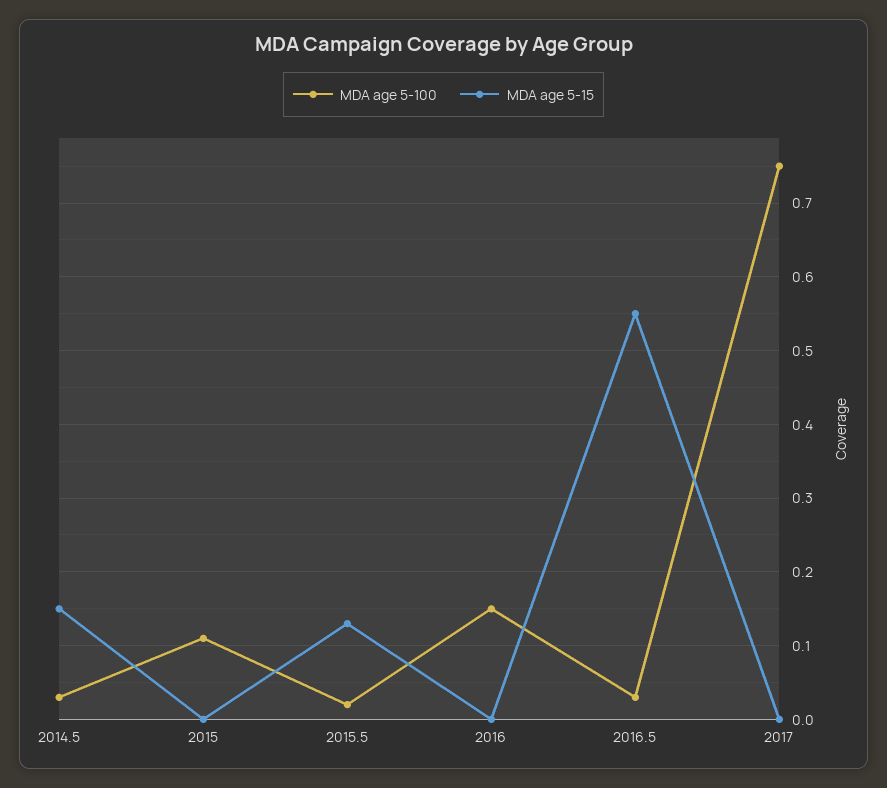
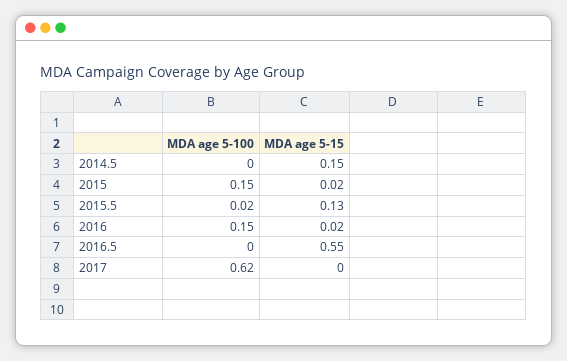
  {
    "MDA age 5-100": {
-     "2014.5": 0.03,
+     "2014.5": 0,
-     "2015": 0.11,
+     "2015": 0.15,
      "2015.5": 0.02,
      "2016": 0.15,
-     "2016.5": 0.03,
+     "2016.5": 0,
-     "2017": 0.75
+     "2017": 0.62
    },
    "MDA age 5-15": {
      "2014.5": 0.15,
-     "2015": 0,
+     "2015": 0.02,
      "2015.5": 0.13,
-     "2016": 0,
+     "2016": 0.02,
      "2016.5": 0.55,
      "2017": 0
    }
  }

